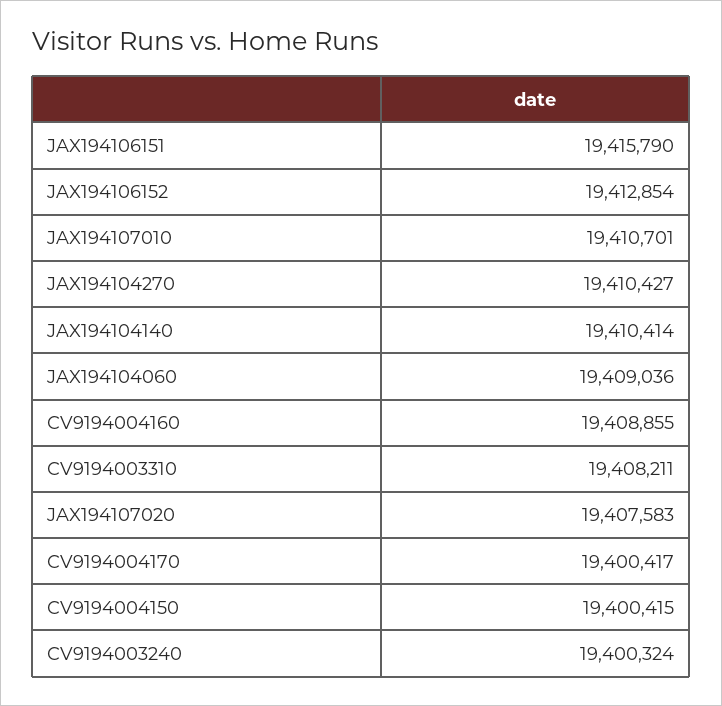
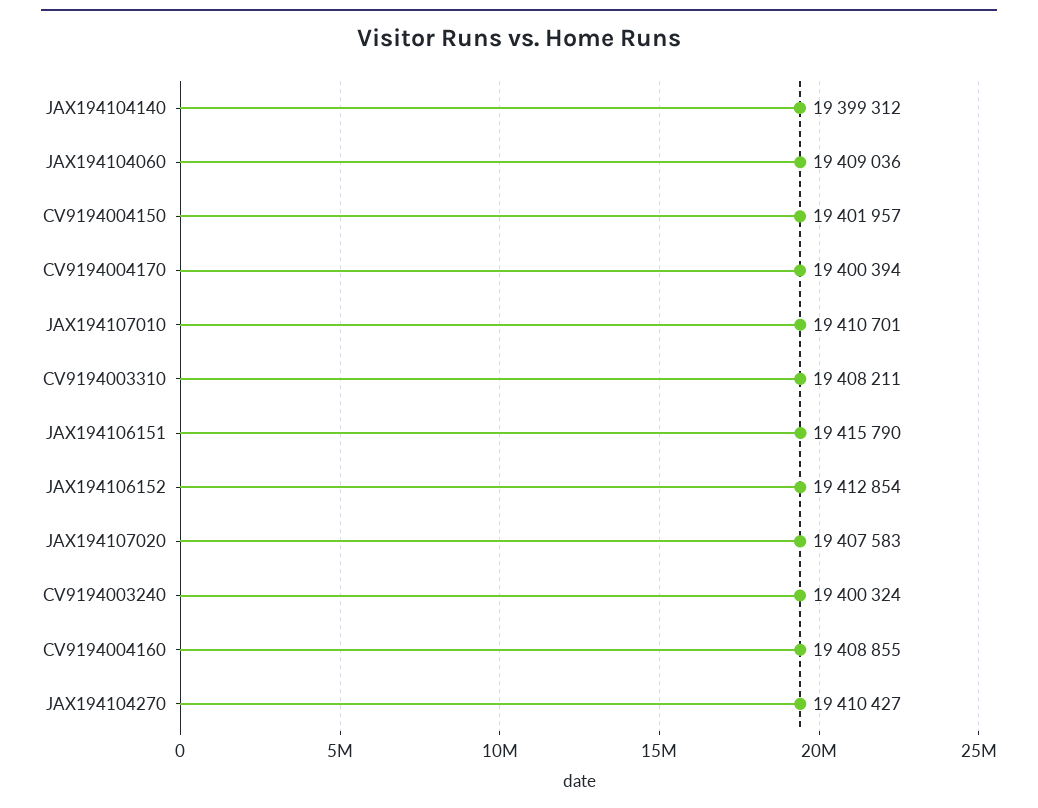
  {
    "JAX194106151": 19415790,
    "JAX194106152": 19412854,
    "JAX194107010": 19410701,
    "JAX194104270": 19410427,
-   "JAX194104140": 19410414,
+   "JAX194104140": 19399312,
    "JAX194104060": 19409036,
    "CV9194004160": 19408855,
    "CV9194003310": 19408211,
    "JAX194107020": 19407583,
-   "CV9194004170": 19400417,
+   "CV9194004170": 19400394,
-   "CV9194004150": 19400415,
+   "CV9194004150": 19401957,
    "CV9194003240": 19400324
  }

